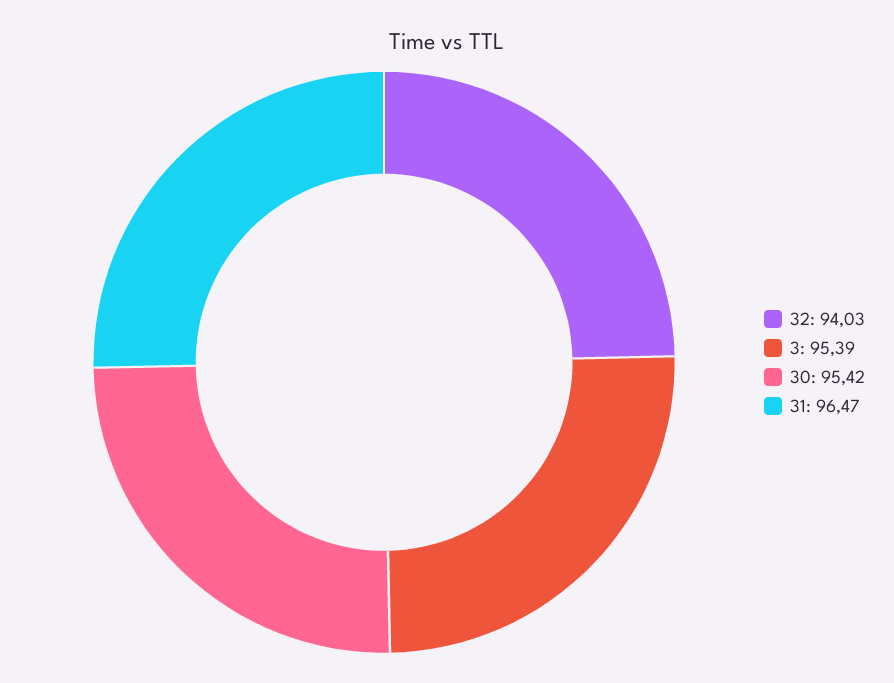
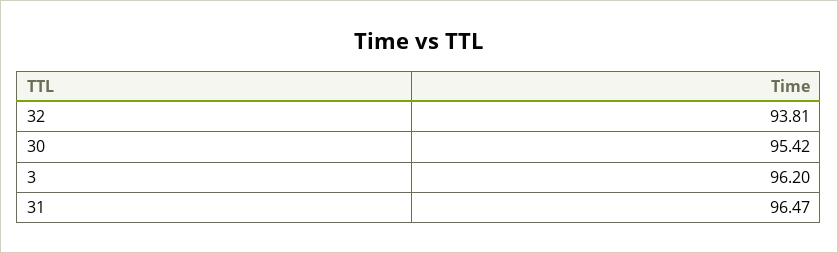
  {
-   "32": 94.03,
+   "32": 93.81,
-   "3": 95.39,
+   "3": 96.2,
    "30": 95.42,
    "31": 96.47
  }

